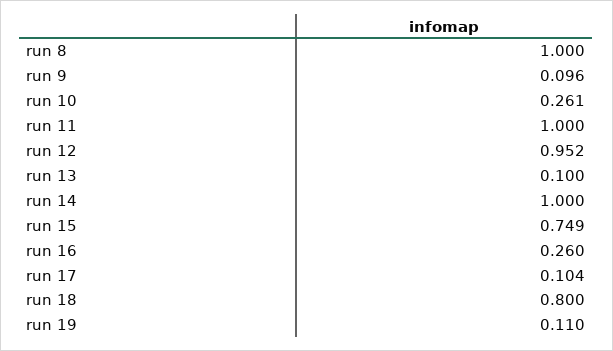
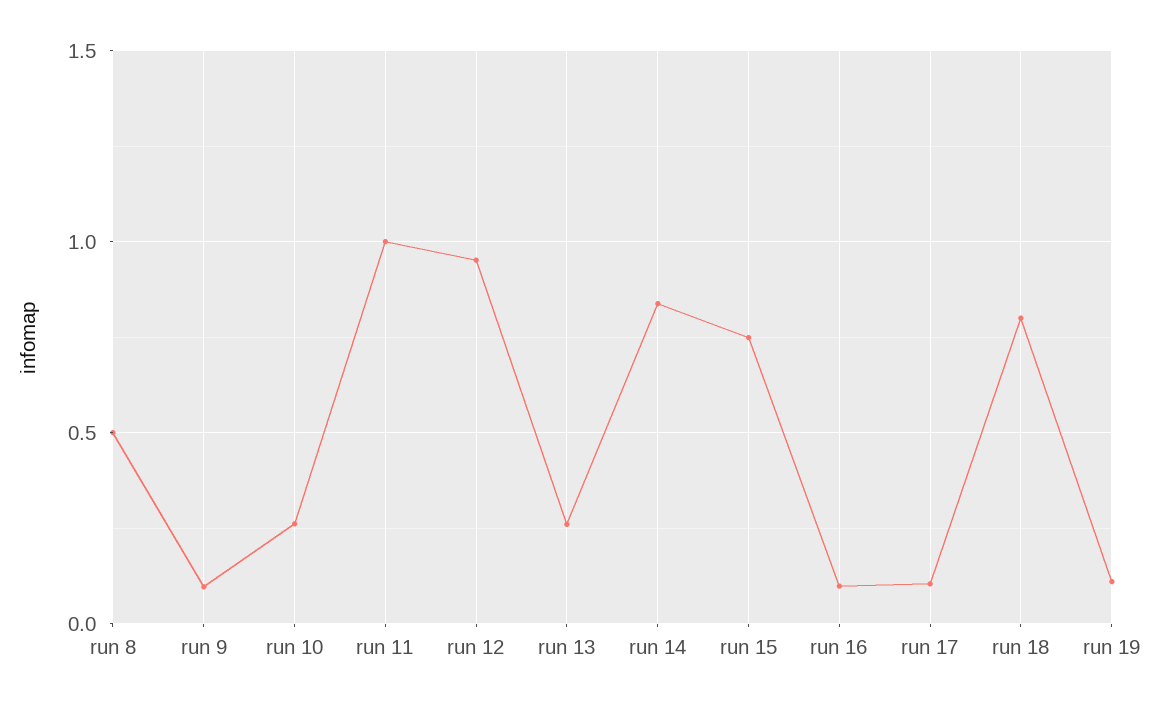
  {
-   "run 8": 1,
+   "run 8": 0.5,
    "run 9": 0.096,
    "run 10": 0.261,
    "run 11": 1,
    "run 12": 0.952,
-   "run 13": 0.1,
+   "run 13": 0.25,
-   "run 14": 1,
+   "run 14": 0.85,
    "run 15": 0.749,
-   "run 16": 0.26,
+   "run 16": 0.1,
    "run 17": 0.104,
    "run 18": 0.8,
    "run 19": 0.11
  }

